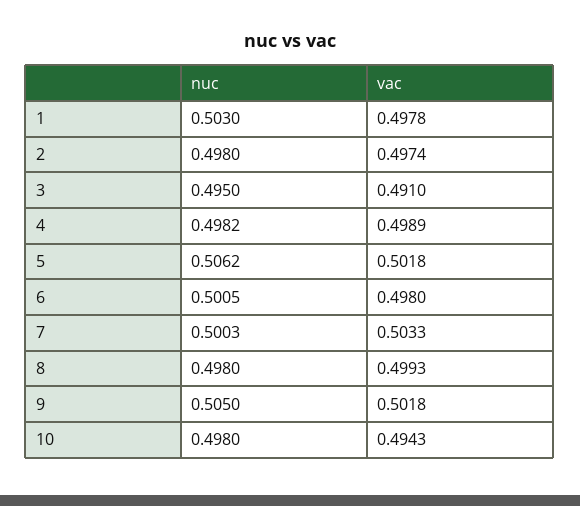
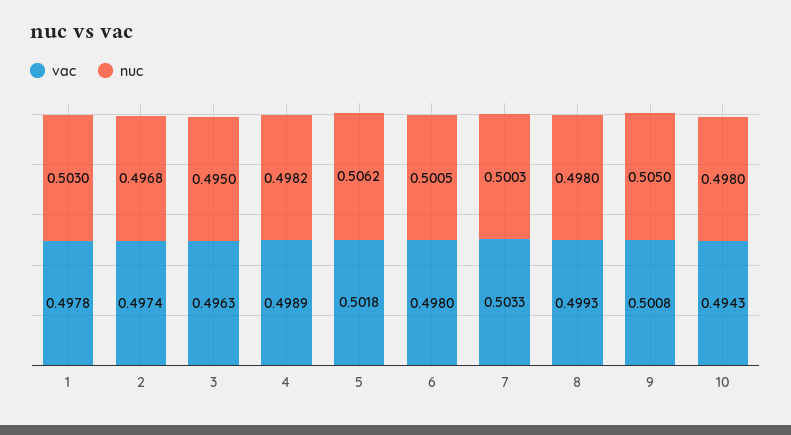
  {
    "nuc": {
      "1": 0.503,
-     "2": 0.498,
+     "2": 0.4968,
      "3": 0.495,
      "4": 0.4982,
      "5": 0.5062,
      "6": 0.5005,
      "7": 0.5003,
      "8": 0.498,
      "9": 0.505,
      "10": 0.498
    },
    "vac": {
      "1": 0.4978,
      "2": 0.4974,
-     "3": 0.491,
+     "3": 0.4963,
      "4": 0.4989,
      "5": 0.5018,
      "6": 0.498,
      "7": 0.5033,
      "8": 0.4993,
-     "9": 0.5018,
+     "9": 0.5008,
      "10": 0.4943
    }
  }

